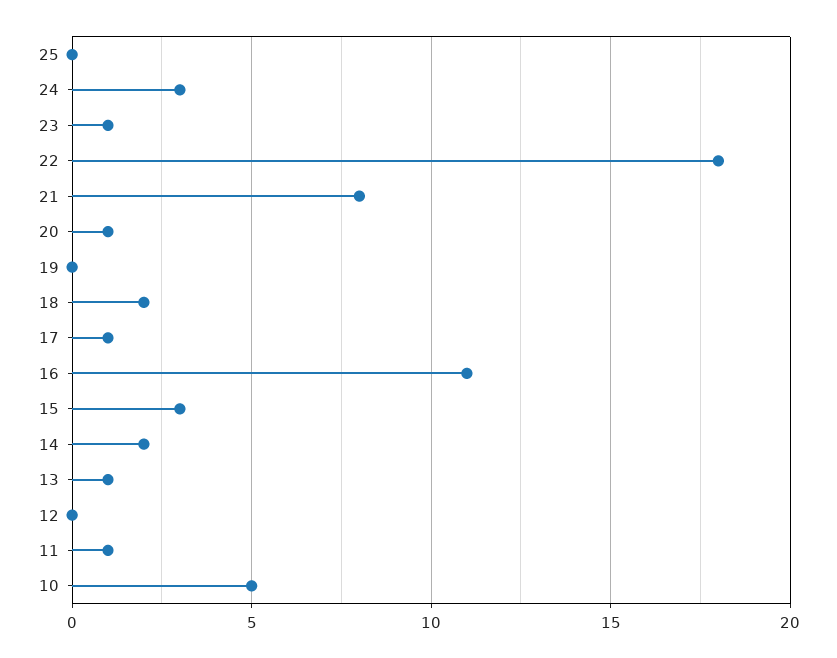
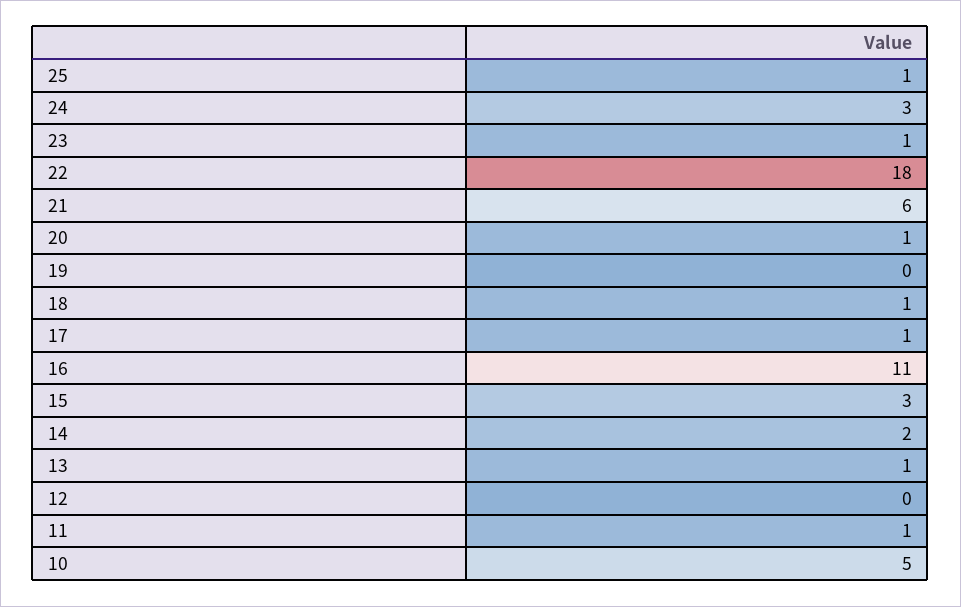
  {
-   "25": 0,
+   "25": 1,
    "24": 3,
    "23": 1,
    "22": 18,
-   "21": 8,
+   "21": 6,
    "20": 1,
    "19": 0,
-   "18": 2,
+   "18": 1,
    "17": 1,
    "16": 11,
    "15": 3,
    "14": 2,
    "13": 1,
    "12": 0,
    "11": 1,
    "10": 5
  }

